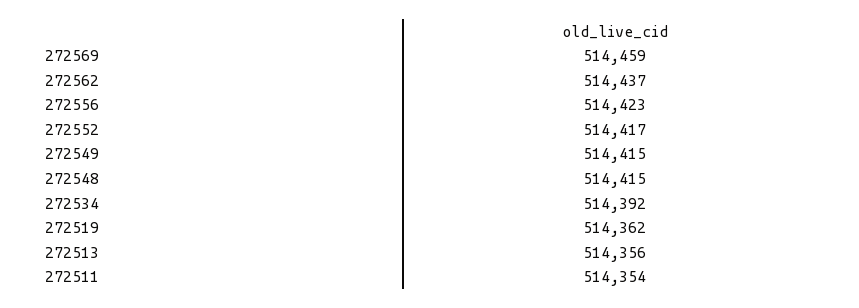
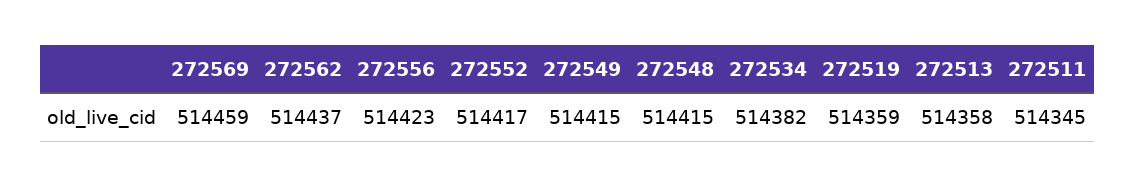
  {
    "272569": 514459,
    "272562": 514437,
    "272556": 514423,
    "272552": 514417,
    "272549": 514415,
    "272548": 514415,
-   "272534": 514392,
+   "272534": 514382,
-   "272519": 514362,
+   "272519": 514359,
-   "272513": 514356,
+   "272513": 514358,
-   "272511": 514354
+   "272511": 514345
  }

